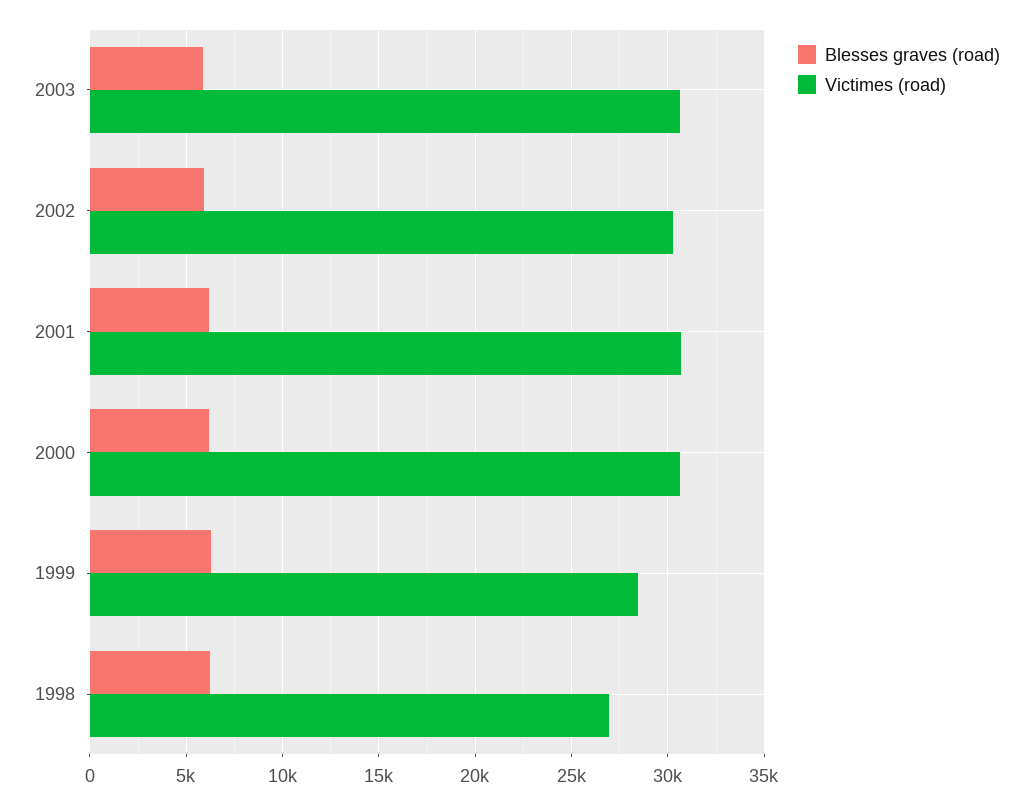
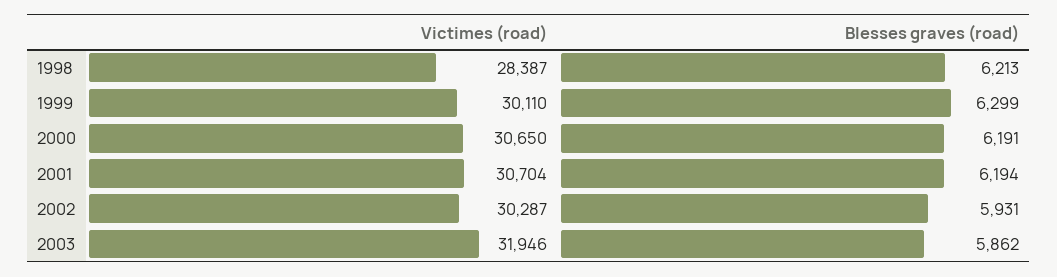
  {
    "Blesses graves (road)": {
      "2003": 5862,
      "2002": 5931,
      "2001": 6194,
      "2000": 6191,
      "1999": 6299,
      "1998": 6213
    },
    "Victimes (road)": {
-     "2003": 30500,
+     "2003": 31946,
      "2002": 30287,
      "2001": 30704,
      "2000": 30650,
-     "1999": 28500,
+     "1999": 30110,
-     "1998": 27000
+     "1998": 28387
    }
  }

